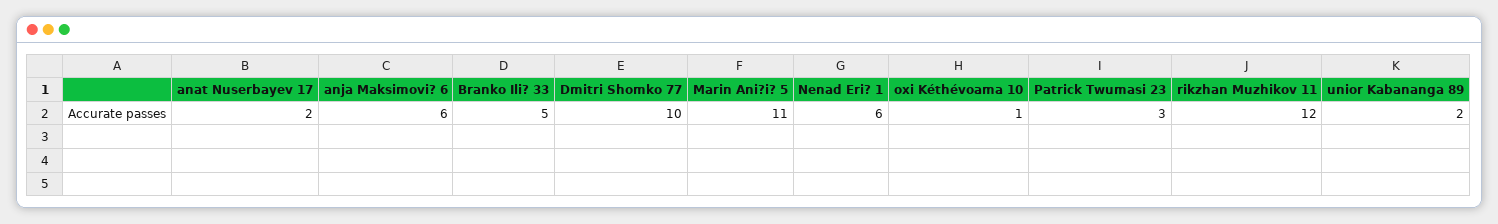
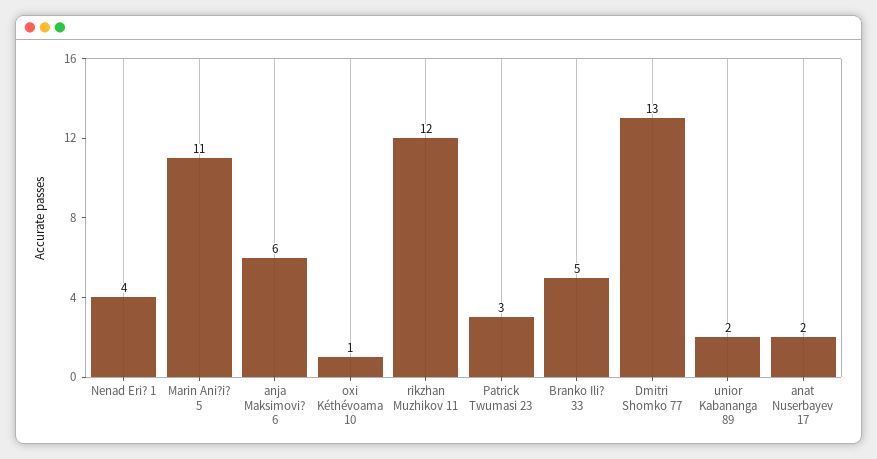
  {
    "anat Nuserbayev 17": 2,
    "anja Maksimovi? 6": 6,
    "Branko Ili? 33": 5,
-   "Dmitri Shomko 77": 10,
+   "Dmitri Shomko 77": 13,
    "Marin Ani?i? 5": 11,
-   "Nenad Eri? 1": 6,
+   "Nenad Eri? 1": 4,
    "oxi Kéthévoama 10": 1,
    "Patrick Twumasi 23": 3,
    "rikzhan Muzhikov 11": 12,
    "unior Kabananga 89": 2
  }

